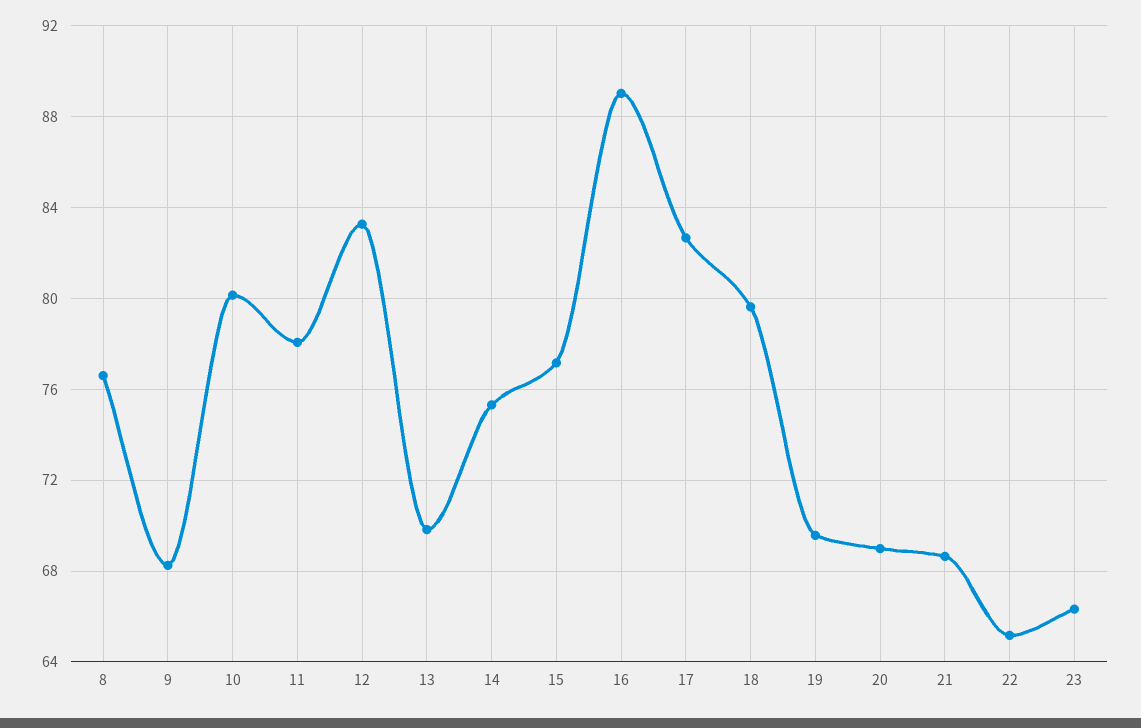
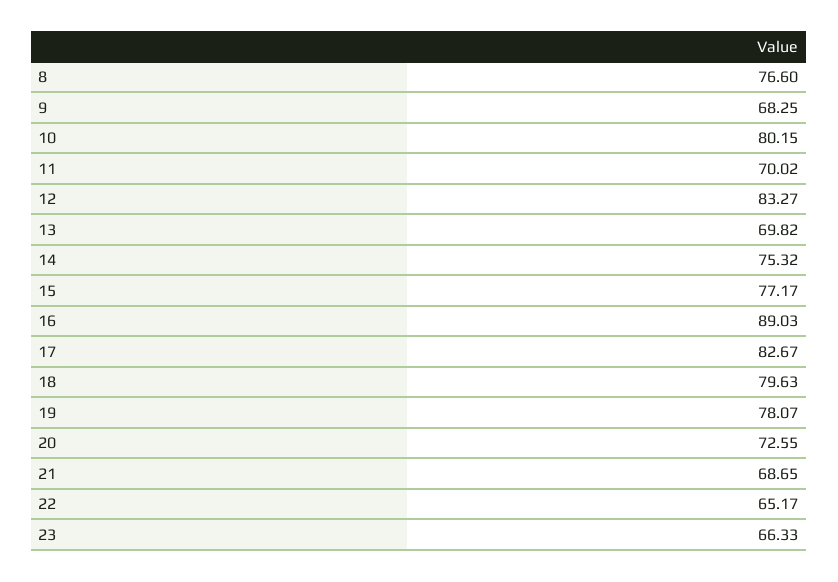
  {
    "8": 76.6,
    "9": 68.25,
    "10": 80.15,
-   "11": 78,
+   "11": 70.02,
    "12": 83.27,
    "13": 69.82,
    "14": 75.32,
    "15": 77.17,
    "16": 89.03,
    "17": 82.67,
    "18": 79.63,
-   "19": 69.5,
+   "19": 78.07,
-   "20": 69,
+   "20": 72.55,
    "21": 68.65,
    "22": 65.17,
    "23": 66.33
  }

